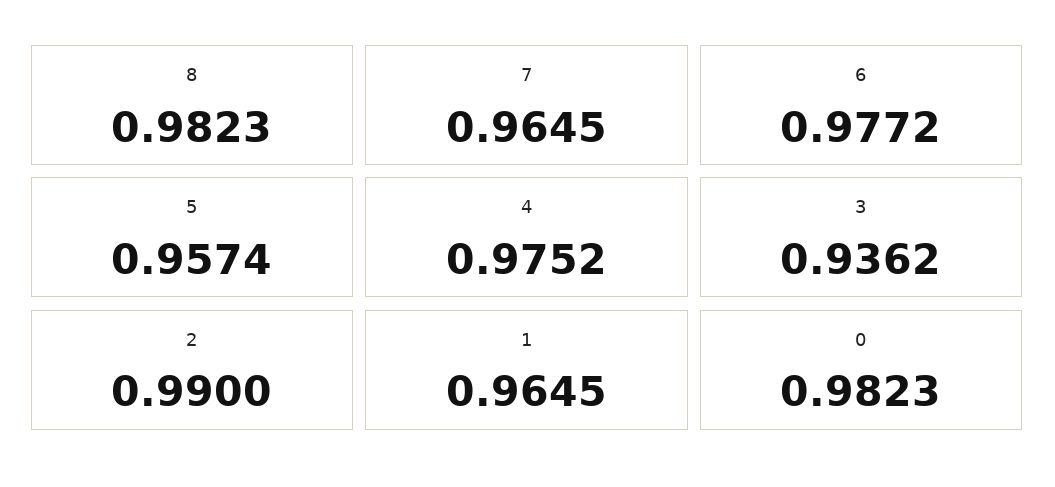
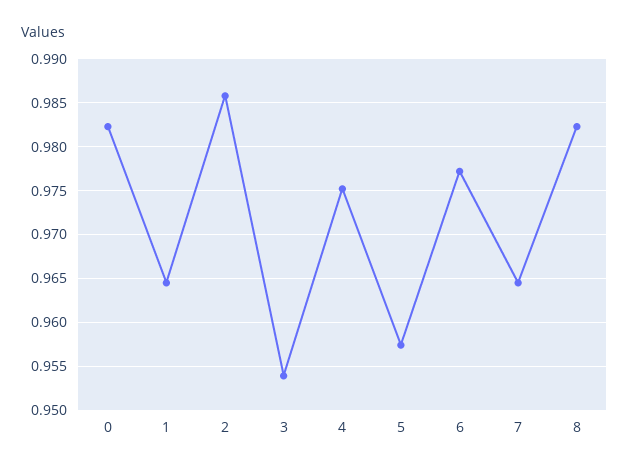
  {
    "8": 0.9823,
    "7": 0.9645,
    "6": 0.9772,
    "5": 0.9574,
    "4": 0.9752,
-   "3": 0.9362,
+   "3": 0.954,
-   "2": 0.99,
+   "2": 0.986,
    "1": 0.9645,
    "0": 0.9823
  }

